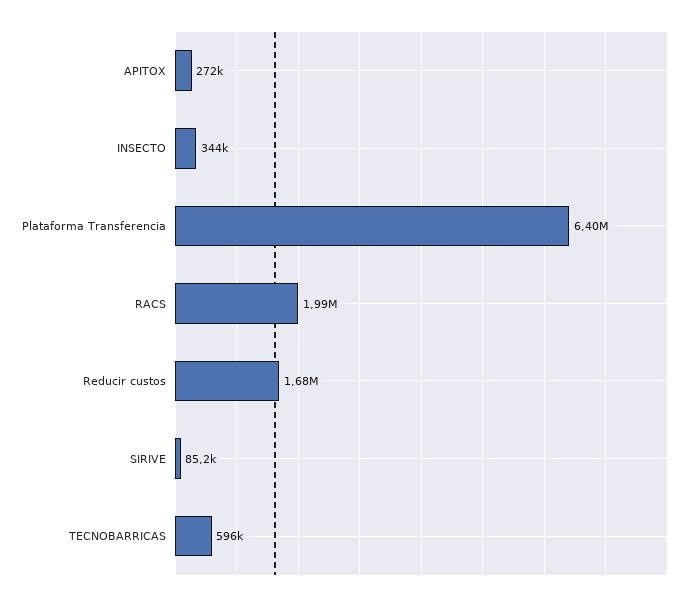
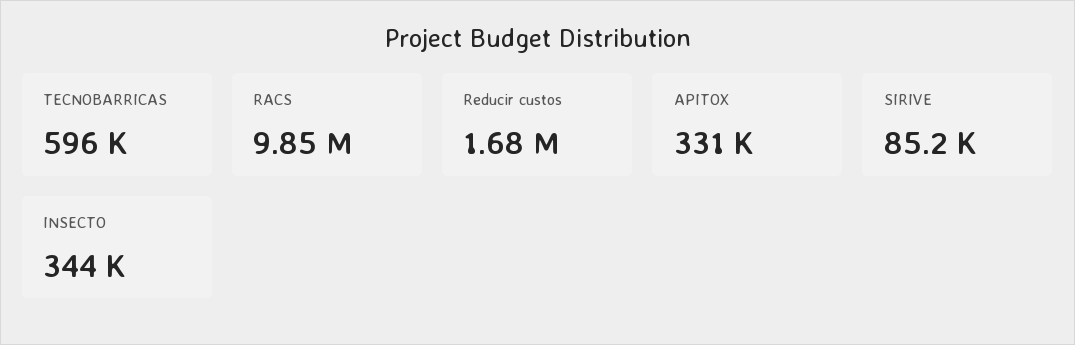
  {
-   "APITOX": 272000,
+   "APITOX": 331000,
    "INSECTO": 344000,
-   "Plataforma Transferencia": 6400000,
-   "RACS": 1990000,
+   "RACS": 9850000,
    "Reducir custos": 1680000,
    "SIRIVE": 85200,
    "TECNOBARRICAS": 596000
  }

